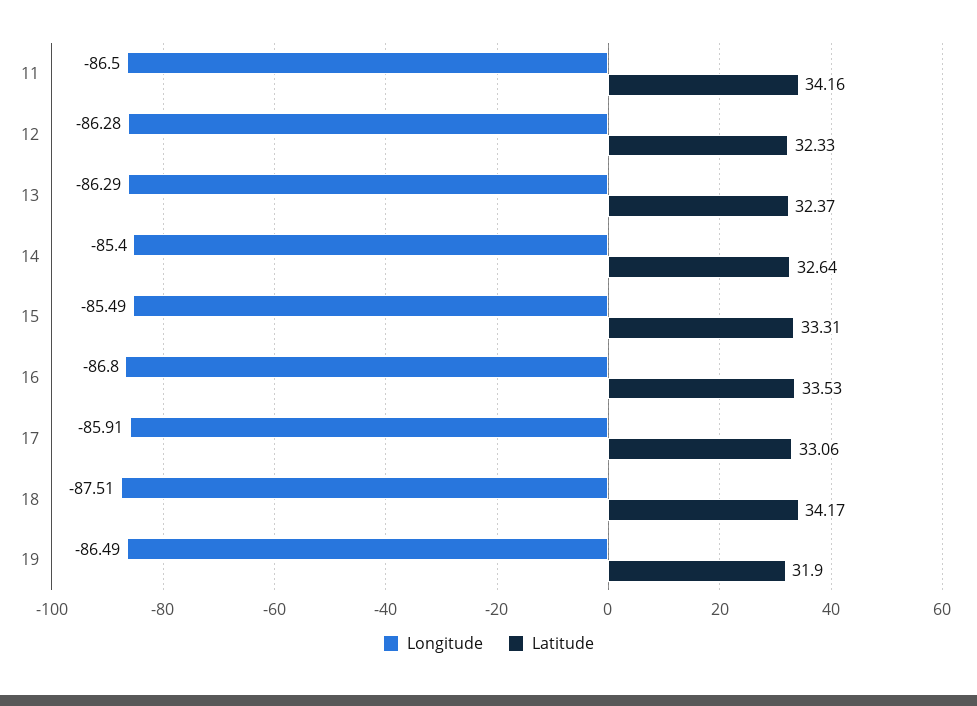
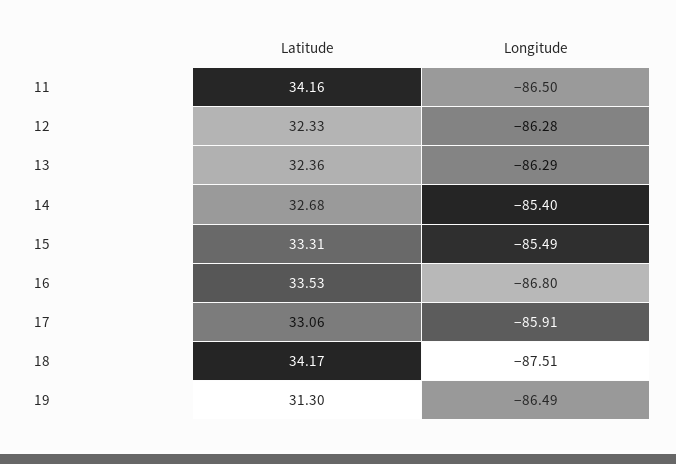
  {
    "Longitude": {
      "11": -86.5,
      "12": -86.28,
      "13": -86.29,
      "14": -85.4,
      "15": -85.49,
      "16": -86.8,
      "17": -85.91,
      "18": -87.51,
      "19": -86.49
    },
    "Latitude": {
      "11": 34.16,
      "12": 32.33,
-     "13": 32.37,
+     "13": 32.36,
-     "14": 32.64,
+     "14": 32.68,
      "15": 33.31,
      "16": 33.53,
      "17": 33.06,
      "18": 34.17,
-     "19": 31.9
+     "19": 31.3
    }
  }

